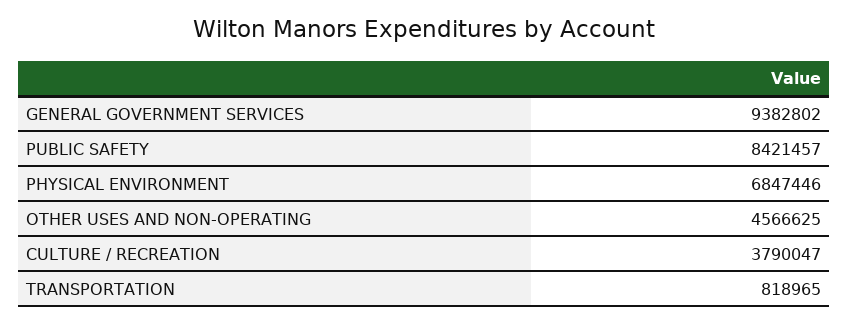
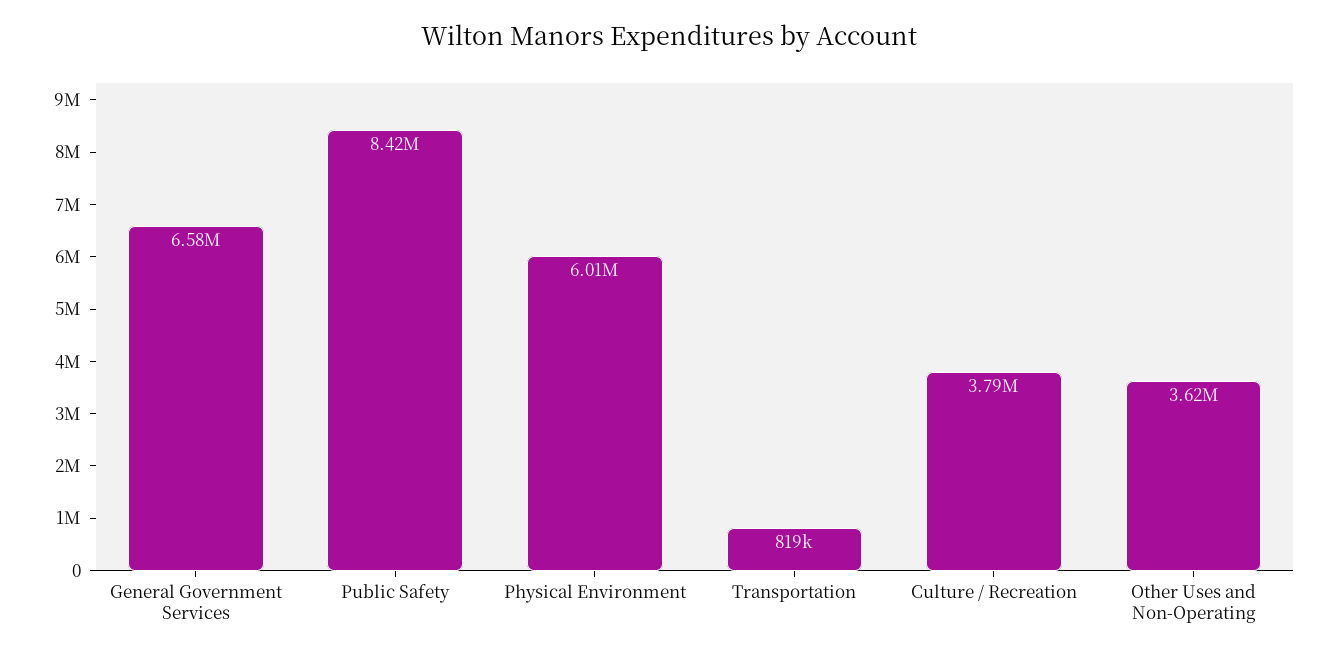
  {
-   "GENERAL GOVERNMENT SERVICES": 9382802,
+   "GENERAL GOVERNMENT SERVICES": 6580000,
    "PUBLIC SAFETY": 8421457,
-   "PHYSICAL ENVIRONMENT": 6847446,
+   "PHYSICAL ENVIRONMENT": 6010000,
-   "OTHER USES AND NON-OPERATING": 4566625,
+   "OTHER USES AND NON-OPERATING": 3620000,
    "CULTURE / RECREATION": 3790047,
    "TRANSPORTATION": 818965
  }

